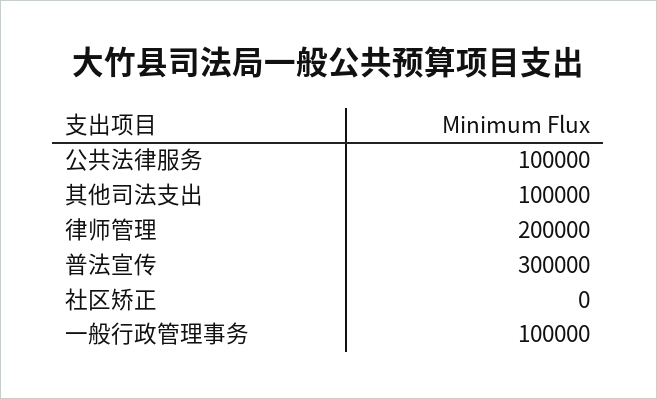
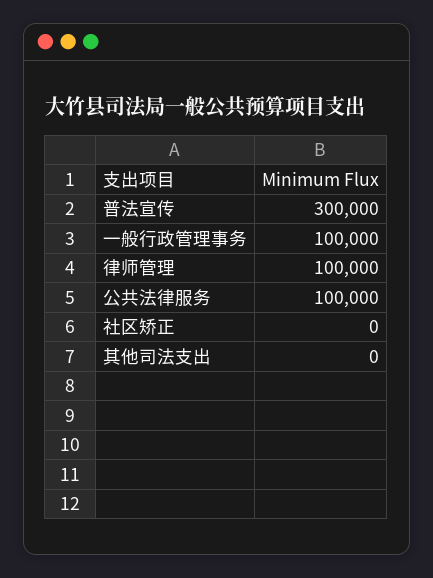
  {
    "公共法律服务": 100000,
-   "其他司法支出": 100000,
+   "其他司法支出": 0,
-   "律师管理": 200000,
+   "律师管理": 100000,
    "普法宣传": 300000,
    "社区矫正": 0,
    "一般行政管理事务": 100000
  }

